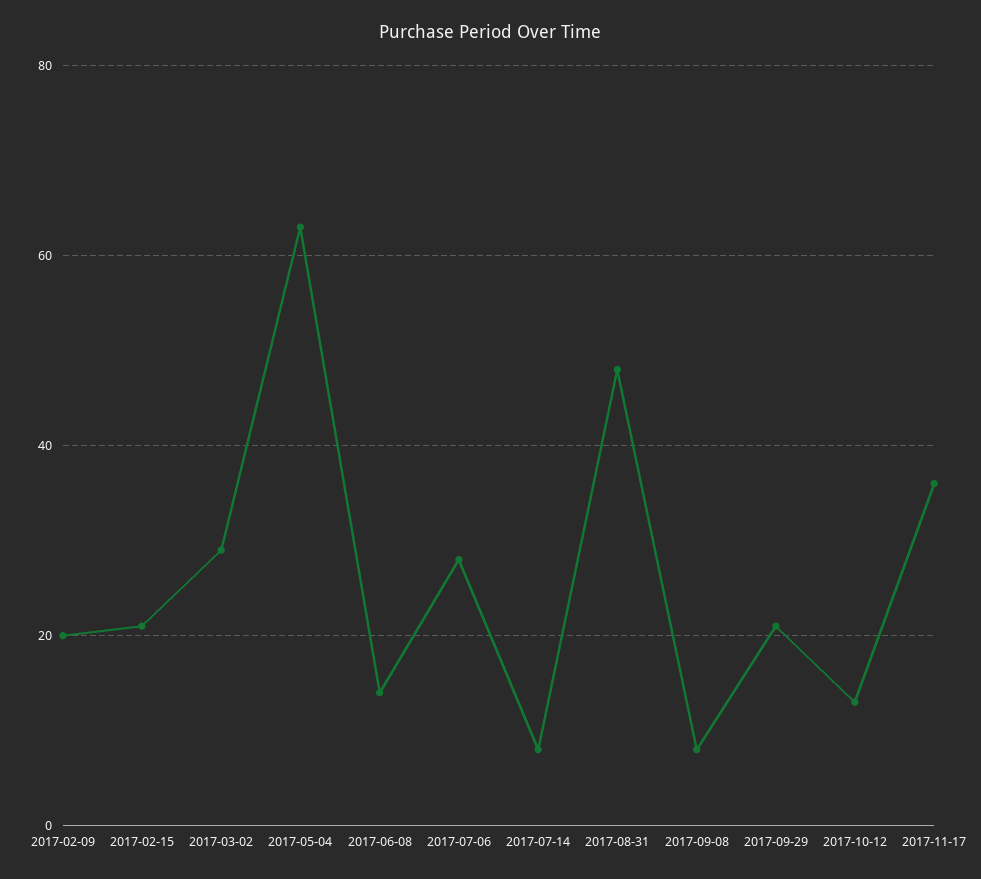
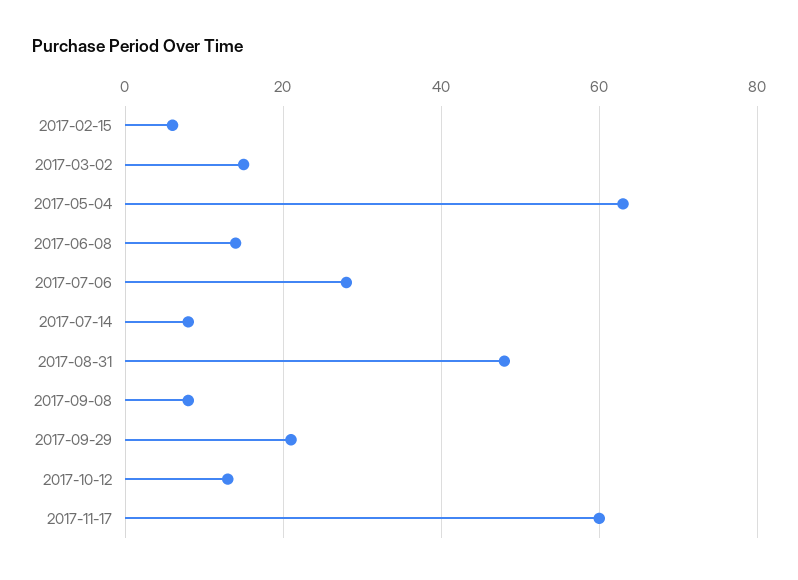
  {
-   "2017-02-09": 20,
-   "2017-02-15": 20,
+   "2017-02-15": 5,
-   "2017-03-02": 30,
+   "2017-03-02": 15,
    "2017-05-04": 65,
    "2017-06-08": 15,
    "2017-07-06": 30,
    "2017-07-14": 10,
    "2017-08-31": 50,
    "2017-09-08": 10,
    "2017-09-29": 20,
    "2017-10-12": 15,
-   "2017-11-17": 35
+   "2017-11-17": 60
  }

